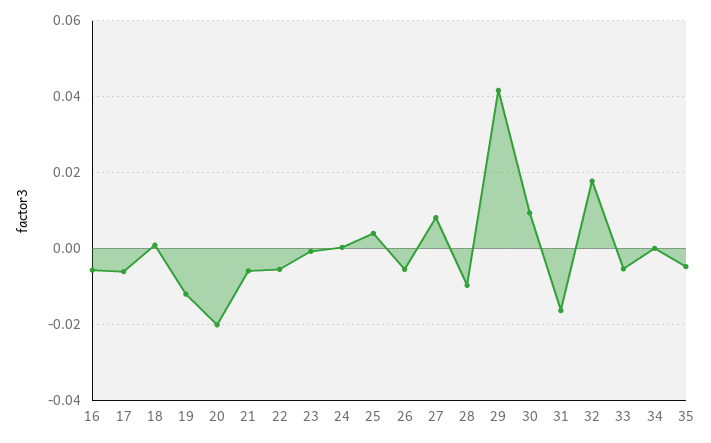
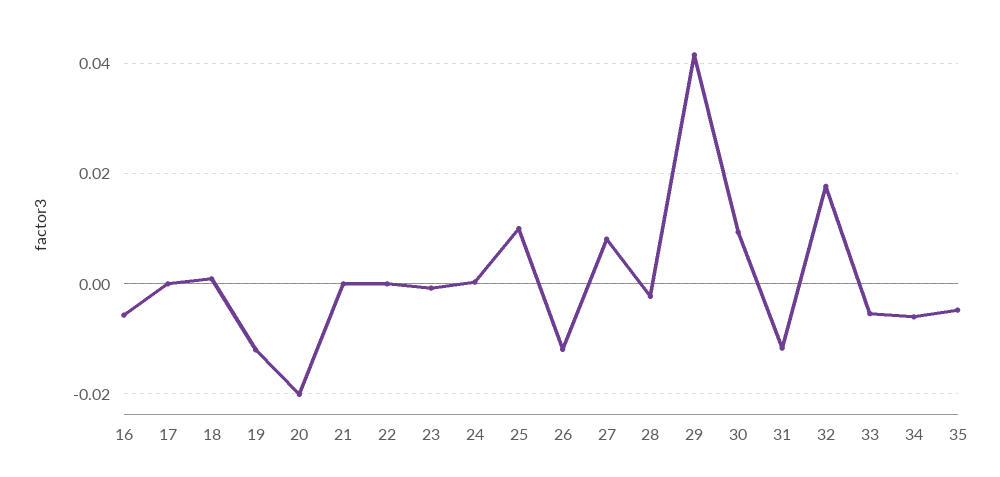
  {
    "16": -0.006,
-   "17": -0.006,
+   "17": 0,
    "18": 0,
    "19": -0.012,
    "20": -0.02,
-   "21": -0.006,
+   "21": 0,
-   "22": -0.006,
+   "22": 0,
    "23": 0,
    "24": 0,
-   "25": 0.004,
+   "25": 0.01,
-   "26": -0.006,
+   "26": -0.012,
    "27": 0.008,
-   "28": -0.01,
+   "28": -0.002,
    "29": 0.042,
    "30": 0.01,
-   "31": -0.016,
+   "31": -0.012,
    "32": 0.018,
    "33": -0.006,
-   "34": 0,
+   "34": -0.006,
    "35": -0.004
  }

